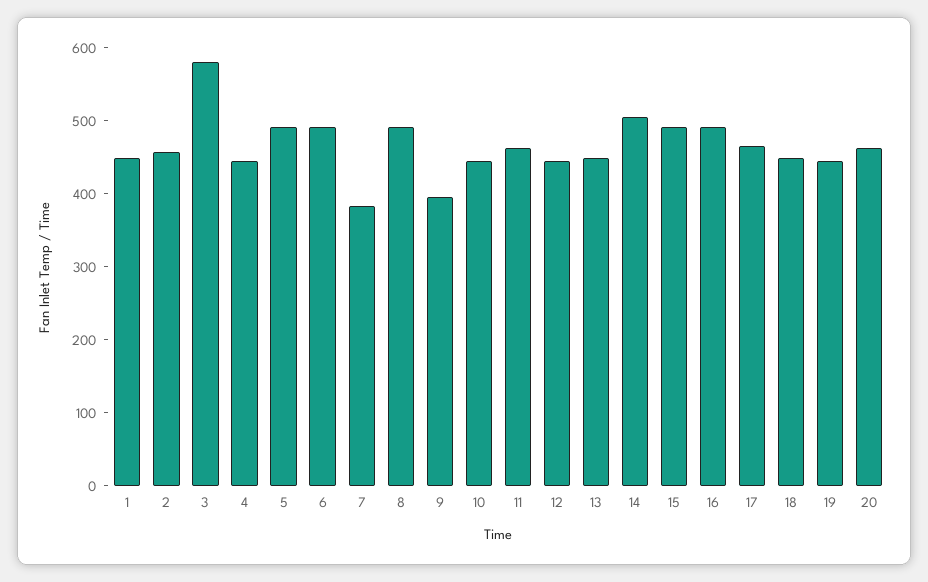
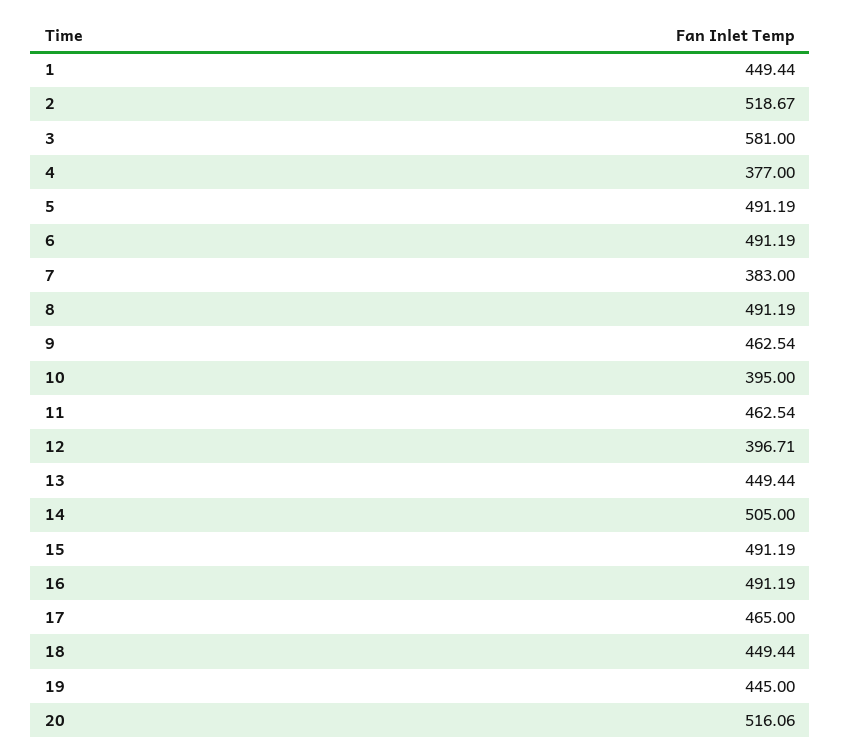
  {
    "1": 449.44,
-   "2": 460,
+   "2": 518.67,
    "3": 581,
-   "4": 440,
+   "4": 377,
    "5": 491.19,
    "6": 491.19,
    "7": 383,
    "8": 491.19,
-   "9": 400,
+   "9": 462.54,
-   "10": 440,
+   "10": 395,
    "11": 462.54,
-   "12": 440,
+   "12": 396.71,
    "13": 449.44,
    "14": 505,
    "15": 491.19,
    "16": 491.19,
    "17": 465,
    "18": 449.44,
    "19": 445,
-   "20": 460
+   "20": 516.06
  }

